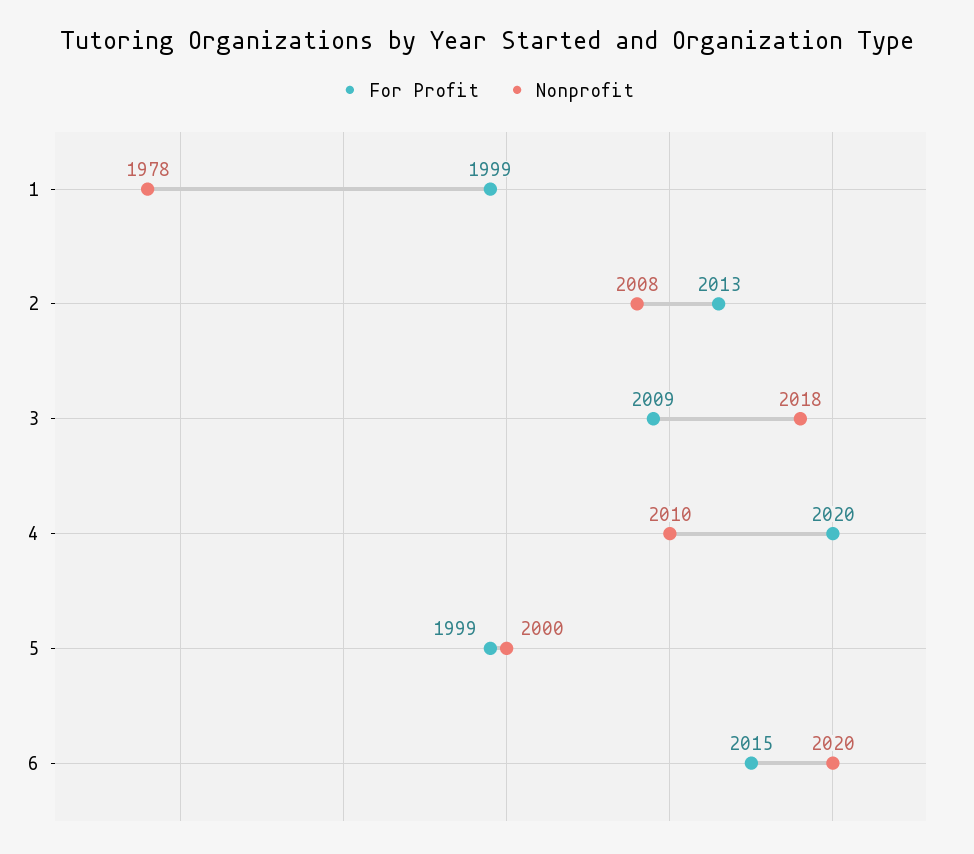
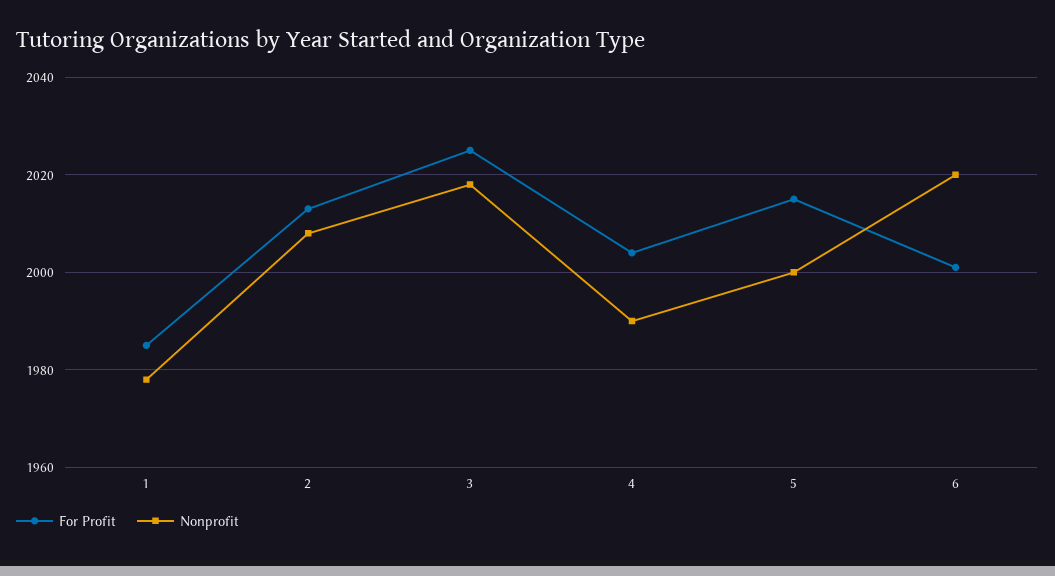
  {
    "For Profit": {
-     "1": 1999,
+     "1": 1985,
      "2": 2013,
-     "3": 2009,
+     "3": 2025,
-     "4": 2020,
+     "4": 2005,
-     "5": 1999,
+     "5": 2015,
-     "6": 2015
+     "6": 2000
    },
    "Nonprofit": {
      "1": 1978,
      "2": 2008,
      "3": 2018,
-     "4": 2010,
+     "4": 1990,
      "5": 2000,
      "6": 2020
    }
  }

